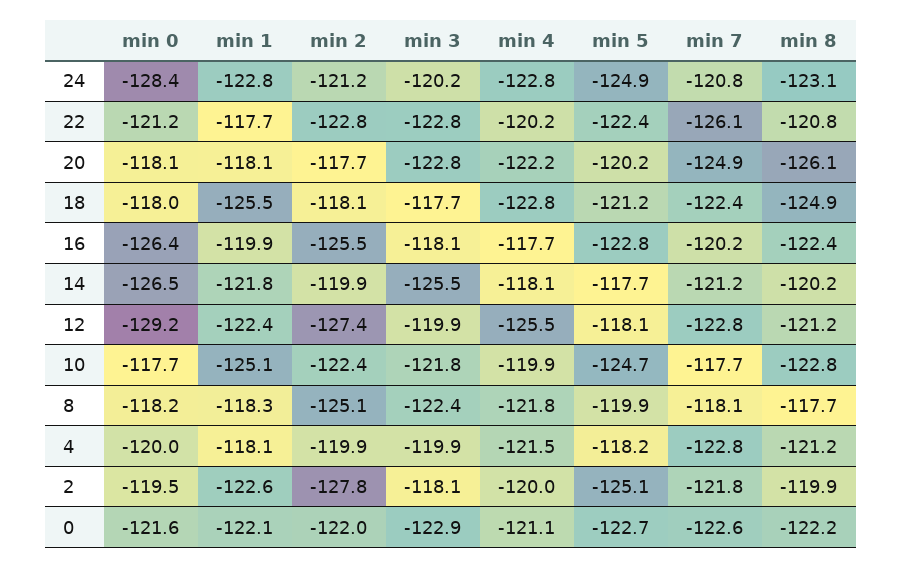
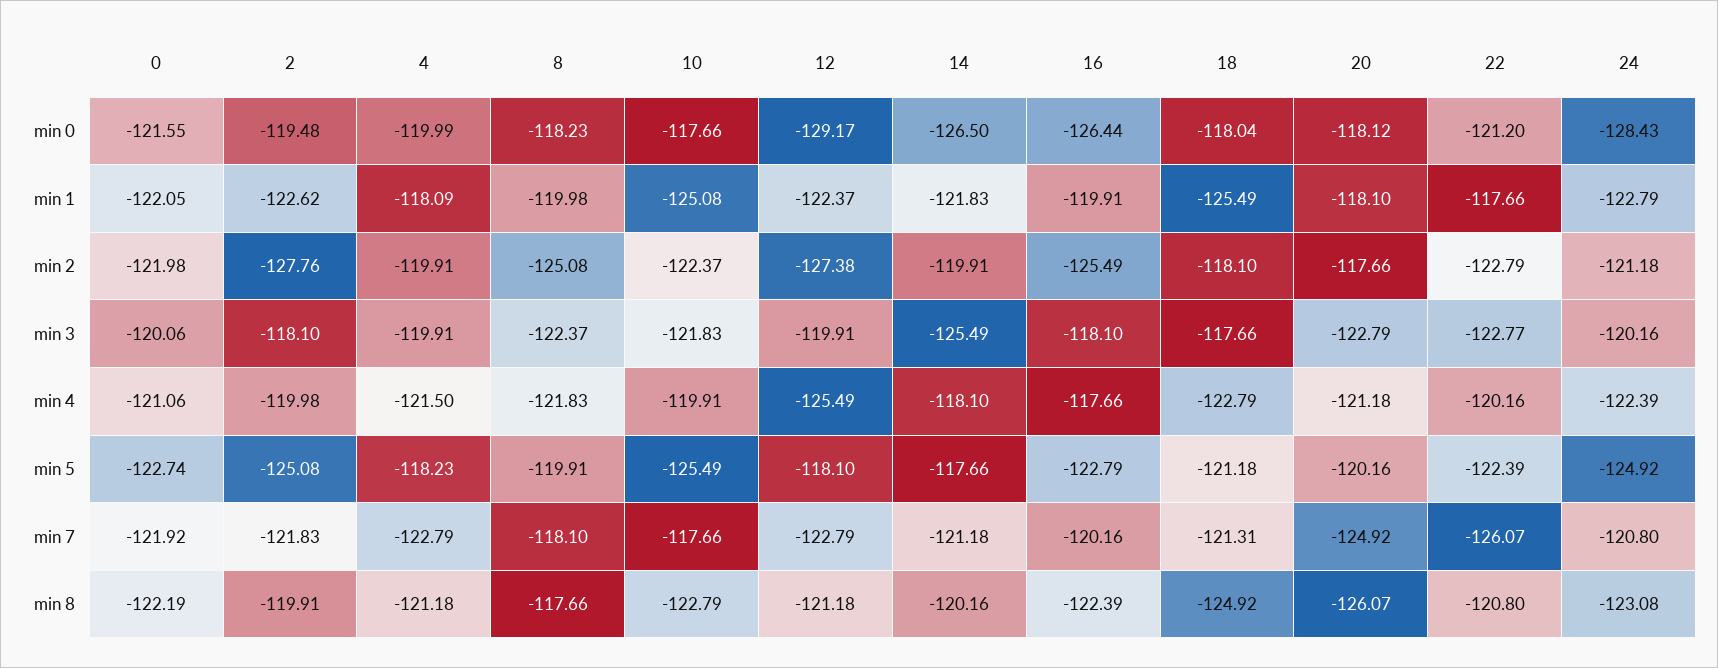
  {
    "min 0": {
      "24": -128.43,
      "22": -121.2,
      "20": -118.12,
      "18": -118.04,
      "16": -126.44,
      "14": -126.5,
      "12": -129.17,
      "10": -117.66,
      "8": -118.23,
      "4": -119.99,
      "2": -119.48,
      "0": -121.55
    },
    "min 1": {
      "24": -122.79,
      "22": -117.66,
      "20": -118.1,
      "18": -125.49,
      "16": -119.91,
      "14": -121.83,
      "12": -122.37,
      "10": -125.08,
-     "8": -118.3,
+     "8": -119.98,
      "4": -118.09,
      "2": -122.62,
      "0": -122.05
    },
    "min 2": {
      "24": -121.18,
      "22": -122.79,
      "20": -117.66,
      "18": -118.1,
      "16": -125.49,
      "14": -119.91,
      "12": -127.38,
      "10": -122.37,
      "8": -125.08,
      "4": -119.91,
      "2": -127.76,
      "0": -121.98
    },
    "min 3": {
      "24": -120.16,
      "22": -122.77,
      "20": -122.79,
      "18": -117.66,
      "16": -118.1,
      "14": -125.49,
      "12": -119.91,
      "10": -121.83,
      "8": -122.37,
      "4": -119.91,
      "2": -118.1,
-     "0": -122.9
+     "0": -120.06
    },
    "min 4": {
-     "24": -122.8,
+     "24": -122.39,
      "22": -120.16,
-     "20": -122.2,
+     "20": -121.18,
      "18": -122.79,
      "16": -117.66,
      "14": -118.1,
      "12": -125.49,
      "10": -119.91,
      "8": -121.83,
      "4": -121.5,
      "2": -119.98,
      "0": -121.06
    },
    "min 5": {
      "24": -124.92,
      "22": -122.39,
      "20": -120.16,
      "18": -121.18,
      "16": -122.79,
      "14": -117.66,
      "12": -118.1,
-     "10": -124.7,
+     "10": -125.49,
      "8": -119.91,
      "4": -118.23,
      "2": -125.08,
      "0": -122.74
    },
    "min 7": {
      "24": -120.8,
      "22": -126.07,
      "20": -124.92,
-     "18": -122.4,
+     "18": -121.31,
      "16": -120.16,
      "14": -121.18,
      "12": -122.79,
      "10": -117.66,
      "8": -118.1,
      "4": -122.79,
      "2": -121.83,
-     "0": -122.6
+     "0": -121.92
    },
    "min 8": {
      "24": -123.08,
      "22": -120.8,
      "20": -126.07,
      "18": -124.92,
      "16": -122.39,
      "14": -120.16,
      "12": -121.18,
      "10": -122.79,
      "8": -117.66,
      "4": -121.18,
      "2": -119.91,
      "0": -122.19
    }
  }

